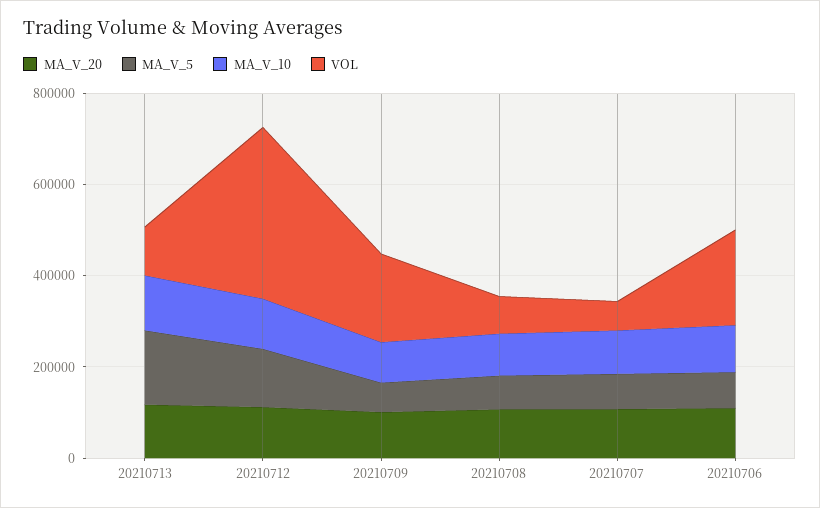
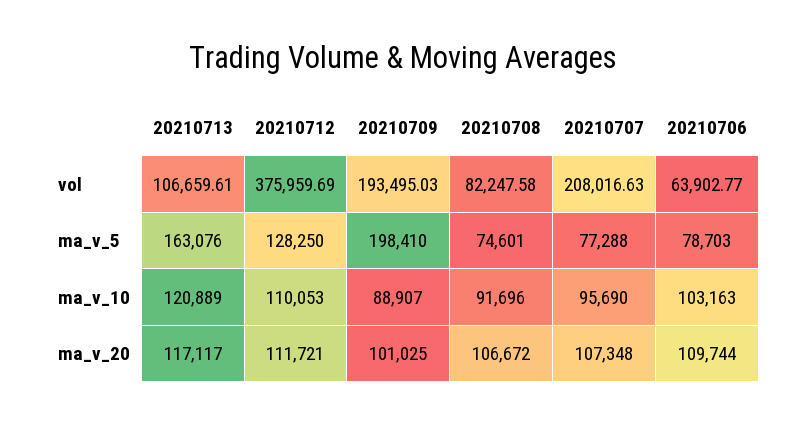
  {
    "MA_V_20": {
      "20210713": 117117,
      "20210712": 111721,
      "20210709": 101025,
      "20210708": 106672,
      "20210707": 107348,
      "20210706": 109744
    },
    "MA_V_5": {
      "20210713": 163076,
      "20210712": 128250,
-     "20210709": 50000,
+     "20210709": 198410,
      "20210708": 74601,
      "20210707": 77288,
      "20210706": 78703
    },
    "MA_V_10": {
      "20210713": 120889,
      "20210712": 110053,
      "20210709": 88907,
      "20210708": 91696,
      "20210707": 95690,
      "20210706": 103163
    },
    "VOL": {
      "20210713": 106659.61,
      "20210712": 375959.69,
      "20210709": 193495.03,
      "20210708": 82247.58,
-     "20210707": 50000,
+     "20210707": 208016.63,
-     "20210706": 200000
+     "20210706": 63902.77
    }
  }

